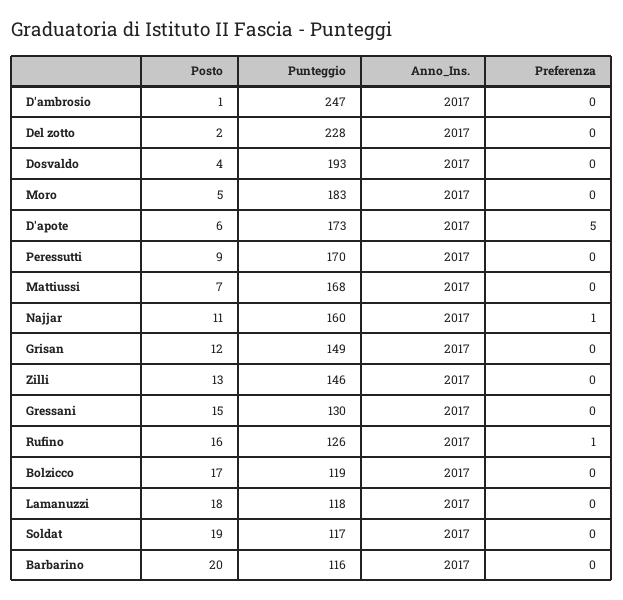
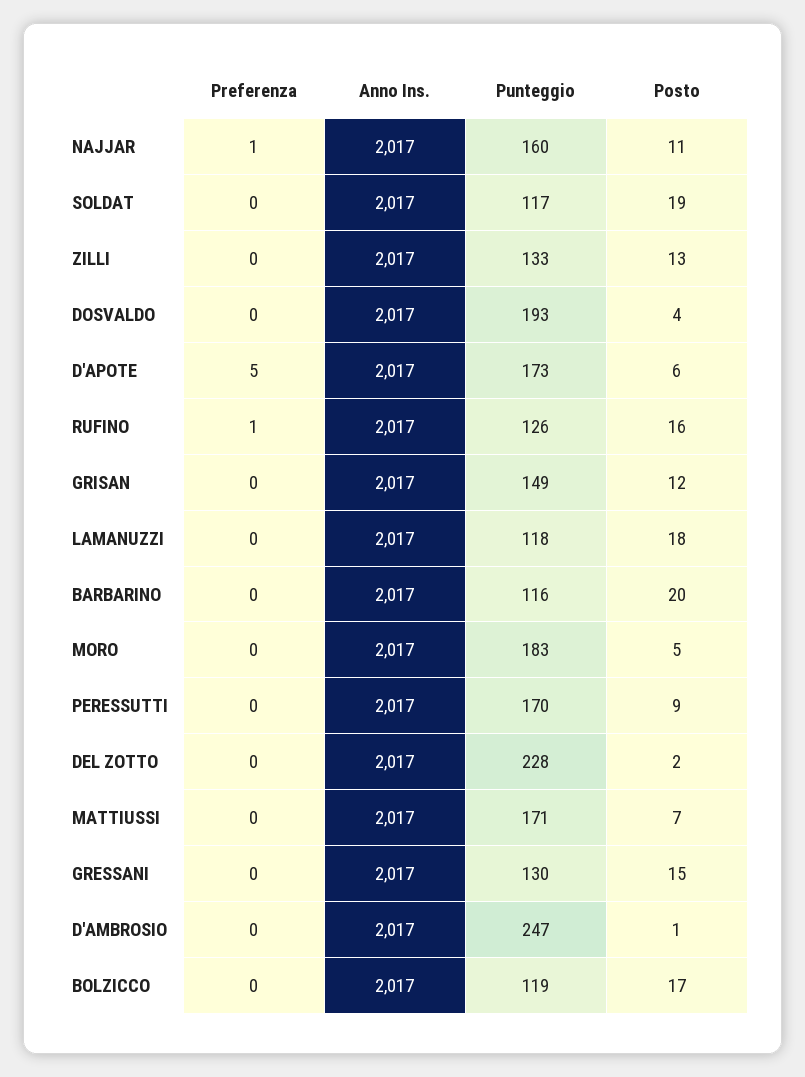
  {
    "Posto": {
      "D'ambrosio": 1,
      "Del zotto": 2,
      "Dosvaldo": 4,
      "Moro": 5,
      "D'apote": 6,
      "Peressutti": 9,
      "Mattiussi": 7,
      "Najjar": 11,
      "Grisan": 12,
      "Zilli": 13,
      "Gressani": 15,
      "Rufino": 16,
      "Bolzicco": 17,
      "Lamanuzzi": 18,
      "Soldat": 19,
      "Barbarino": 20
    },
    "Punteggio": {
      "D'ambrosio": 247,
      "Del zotto": 228,
      "Dosvaldo": 193,
      "Moro": 183,
      "D'apote": 173,
      "Peressutti": 170,
-     "Mattiussi": 168,
+     "Mattiussi": 171,
      "Najjar": 160,
      "Grisan": 149,
-     "Zilli": 146,
+     "Zilli": 133,
      "Gressani": 130,
      "Rufino": 126,
      "Bolzicco": 119,
      "Lamanuzzi": 118,
      "Soldat": 117,
      "Barbarino": 116
    },
    "Anno_Ins.": {
      "D'ambrosio": 2017,
      "Del zotto": 2017,
      "Dosvaldo": 2017,
      "Moro": 2017,
      "D'apote": 2017,
      "Peressutti": 2017,
      "Mattiussi": 2017,
      "Najjar": 2017,
      "Grisan": 2017,
      "Zilli": 2017,
      "Gressani": 2017,
      "Rufino": 2017,
      "Bolzicco": 2017,
      "Lamanuzzi": 2017,
      "Soldat": 2017,
      "Barbarino": 2017
    },
    "Preferenza": {
      "D'ambrosio": 0,
      "Del zotto": 0,
      "Dosvaldo": 0,
      "Moro": 0,
      "D'apote": 5,
      "Peressutti": 0,
      "Mattiussi": 0,
      "Najjar": 1,
      "Grisan": 0,
      "Zilli": 0,
      "Gressani": 0,
      "Rufino": 1,
      "Bolzicco": 0,
      "Lamanuzzi": 0,
      "Soldat": 0,
      "Barbarino": 0
    }
  }

